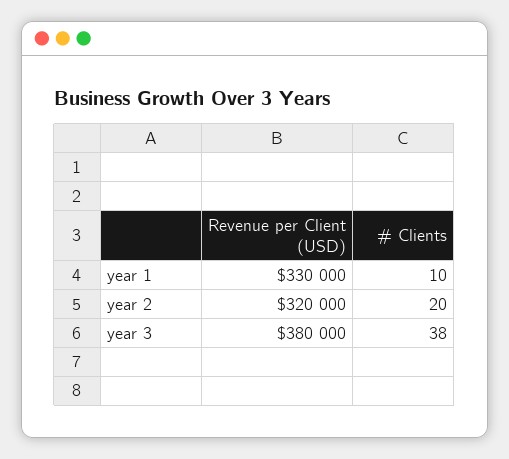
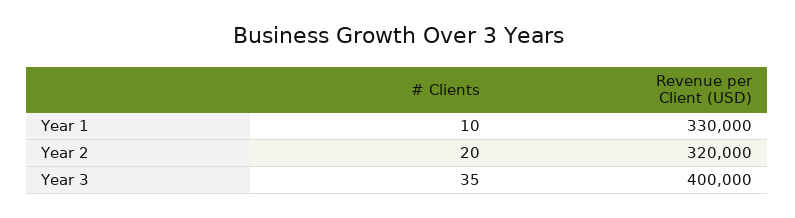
  {
    "Revenue per Client (USD)": {
      "year 1": 330000,
      "year 2": 320000,
-     "year 3": 380000
+     "year 3": 400000
    },
    "# Clients": {
      "year 1": 10,
      "year 2": 20,
-     "year 3": 38
+     "year 3": 35
    }
  }

